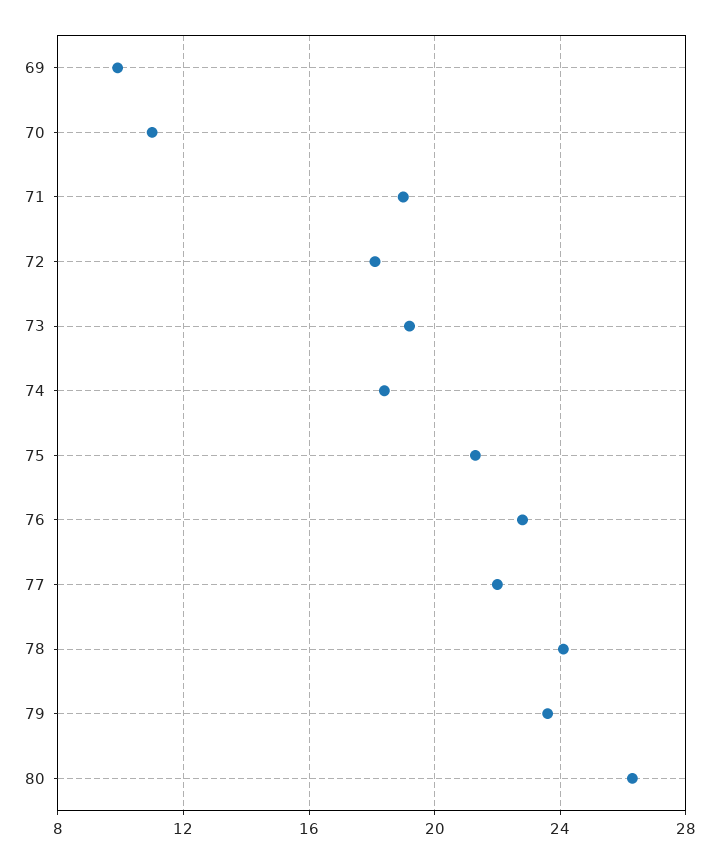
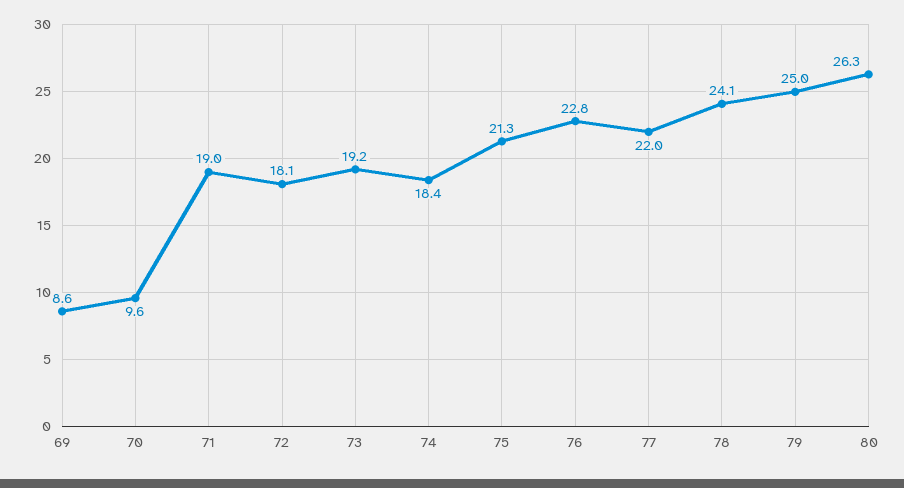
  {
-   "69": 10,
+   "69": 8.6,
-   "70": 11,
+   "70": 9.6,
    "71": 19,
    "72": 18.1,
    "73": 19.2,
    "74": 18.4,
    "75": 21.3,
    "76": 22.8,
    "77": 22,
    "78": 24.1,
-   "79": 23.5,
+   "79": 25,
    "80": 26.3
  }

